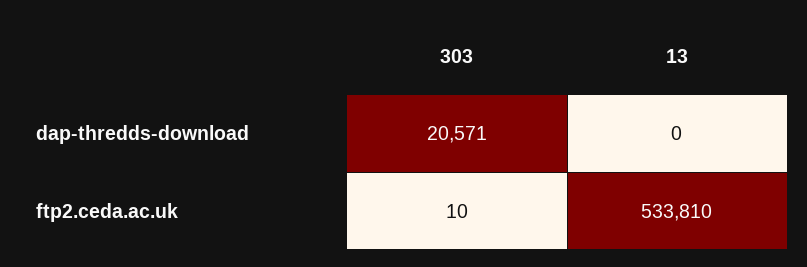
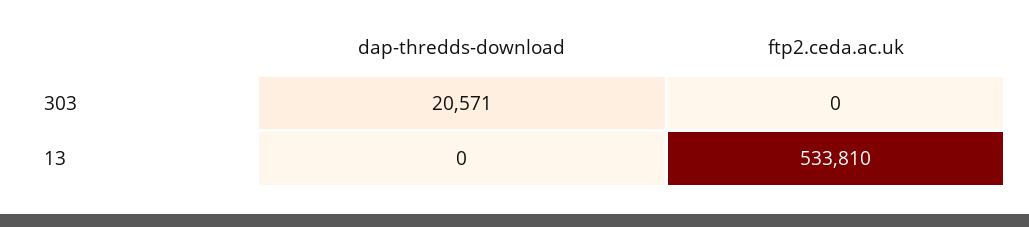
  {
    "303": {
      "dap-thredds-download": 20571,
-     "ftp2.ceda.ac.uk": 10
+     "ftp2.ceda.ac.uk": 0
    },
    "13": {
      "dap-thredds-download": 0,
      "ftp2.ceda.ac.uk": 533810
    }
  }

